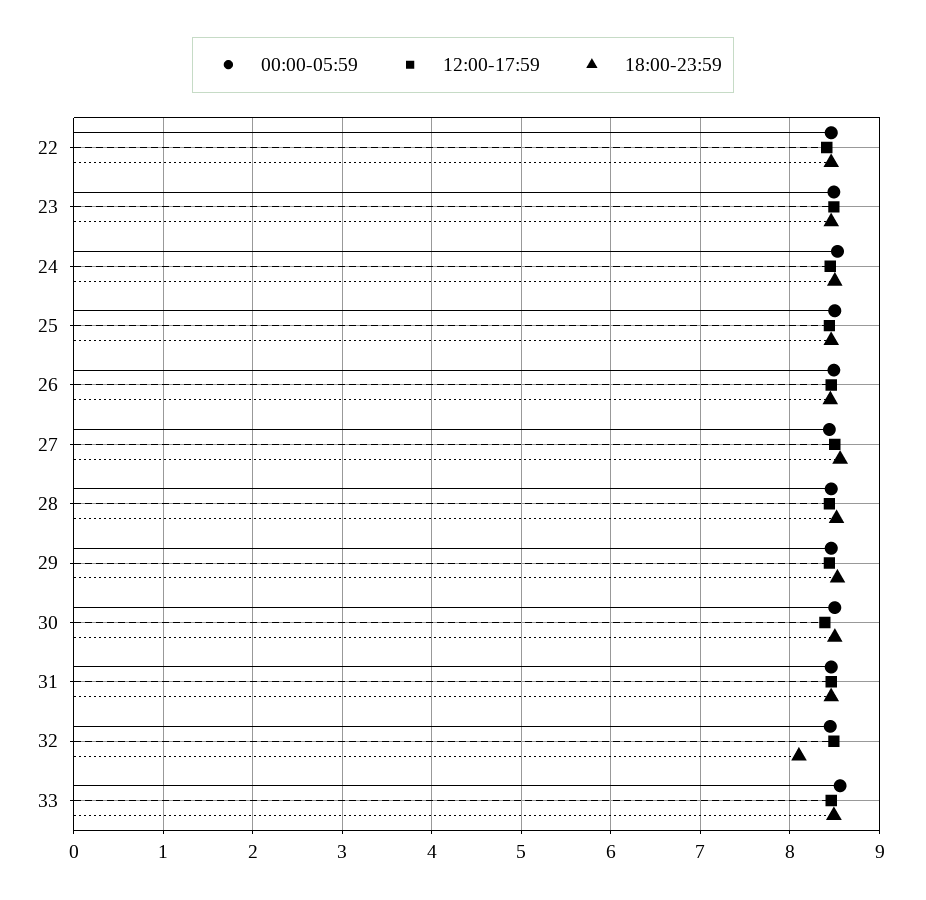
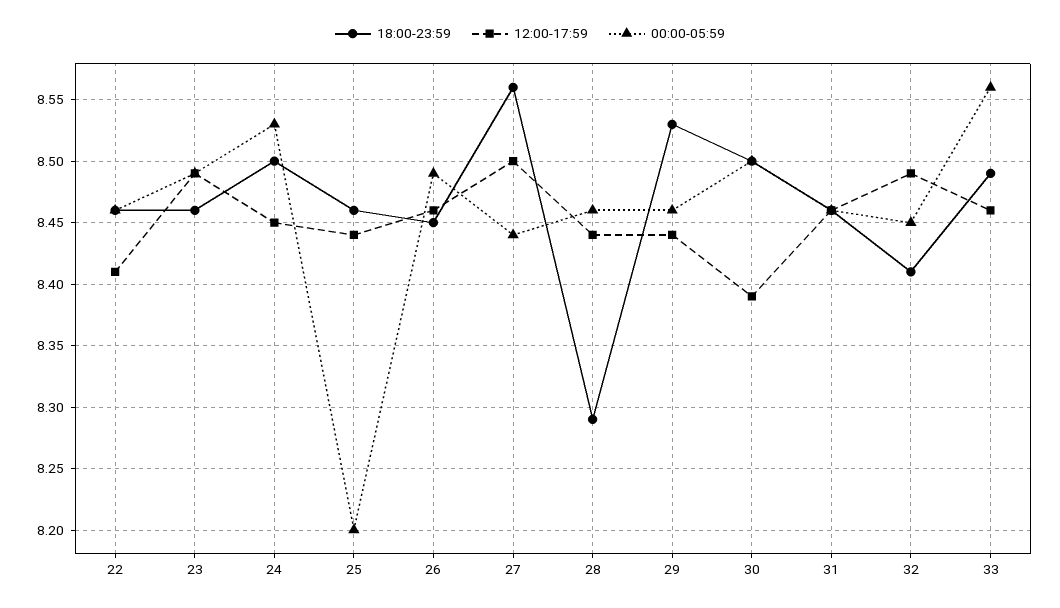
  {
    "00:00-05:59": {
      "22": 8.46,
      "23": 8.49,
      "24": 8.53,
-     "25": 8.5,
+     "25": 8.2,
      "26": 8.49,
      "27": 8.44,
      "28": 8.46,
      "29": 8.46,
      "30": 8.5,
      "31": 8.46,
      "32": 8.45,
      "33": 8.56
    },
    "12:00-17:59": {
      "22": 8.41,
      "23": 8.49,
      "24": 8.45,
      "25": 8.44,
      "26": 8.46,
      "27": 8.5,
      "28": 8.44,
      "29": 8.44,
      "30": 8.39,
      "31": 8.46,
      "32": 8.49,
      "33": 8.46
    },
    "18:00-23:59": {
      "22": 8.46,
      "23": 8.46,
      "24": 8.5,
      "25": 8.46,
      "26": 8.45,
      "27": 8.56,
-     "28": 8.5,
+     "28": 8.29,
      "29": 8.53,
      "30": 8.5,
      "31": 8.46,
-     "32": 8.1,
+     "32": 8.41,
      "33": 8.49
    }
  }

